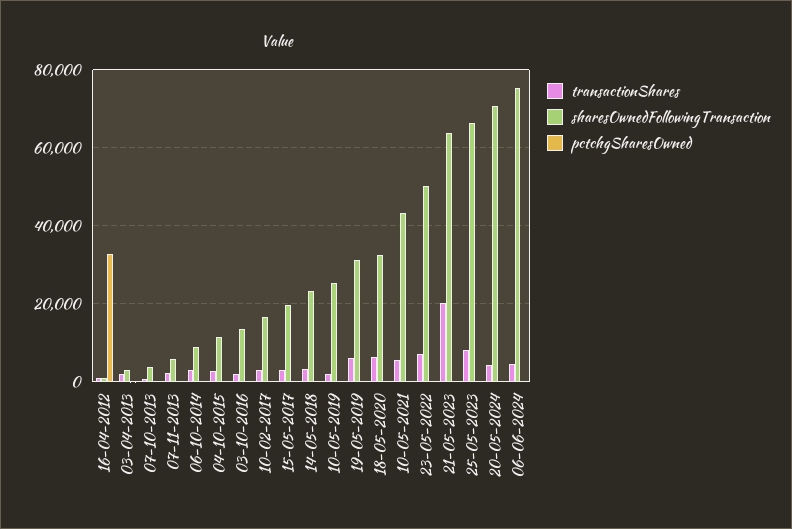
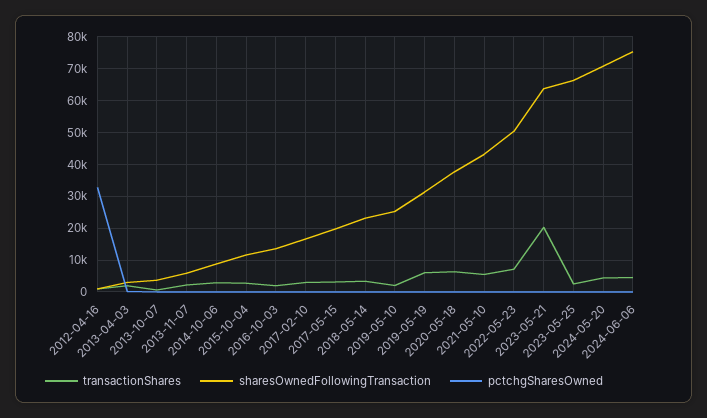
  {
    "transactionShares": {
      "16-04-2012": 2000,
      "03-04-2013": 2000,
      "07-10-2013": 0,
      "07-11-2013": 2000,
      "06-10-2014": 2000,
      "04-10-2015": 2000,
      "03-10-2016": 2000,
      "10-02-2017": 4000,
      "15-05-2017": 4000,
      "14-05-2018": 4000,
      "10-05-2019": 2000,
      "19-05-2019": 6000,
      "18-05-2020": 6000,
      "10-05-2021": 6000,
      "23-05-2022": 8000,
      "21-05-2023": 20000,
-     "25-05-2023": 8000,
+     "25-05-2023": 2000,
      "20-05-2024": 4000,
      "06-06-2024": 4000
    },
    "sharesOwnedFollowingTransaction": {
      "16-04-2012": 2000,
      "03-04-2013": 4000,
      "07-10-2013": 4000,
      "07-11-2013": 6000,
      "06-10-2014": 8000,
      "04-10-2015": 12000,
      "03-10-2016": 14000,
      "10-02-2017": 16000,
      "15-05-2017": 20000,
      "14-05-2018": 24000,
      "10-05-2019": 26000,
      "19-05-2019": 32000,
-     "18-05-2020": 32000,
+     "18-05-2020": 38000,
      "10-05-2021": 44000,
      "23-05-2022": 50000,
      "21-05-2023": 64000,
      "25-05-2023": 66000,
      "20-05-2024": 70000,
      "06-06-2024": 76000
    },
    "pctchgSharesOwned": {
      "16-04-2012": 32000,
      "03-04-2013": 0,
      "07-10-2013": 0,
      "07-11-2013": 0,
      "06-10-2014": 0,
      "04-10-2015": 0,
      "03-10-2016": 0,
      "10-02-2017": 0,
      "15-05-2017": 0,
      "14-05-2018": 0,
      "10-05-2019": 0,
      "19-05-2019": 0,
      "18-05-2020": 0,
      "10-05-2021": 0,
      "23-05-2022": 0,
      "21-05-2023": 0,
      "25-05-2023": 0,
      "20-05-2024": 0,
      "06-06-2024": 0
    }
  }

